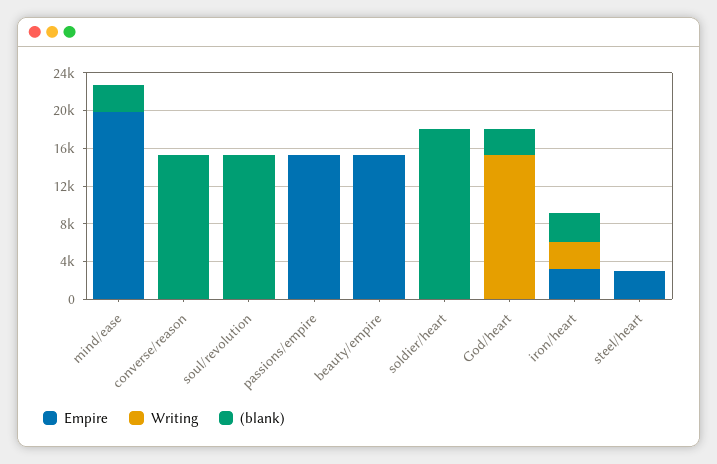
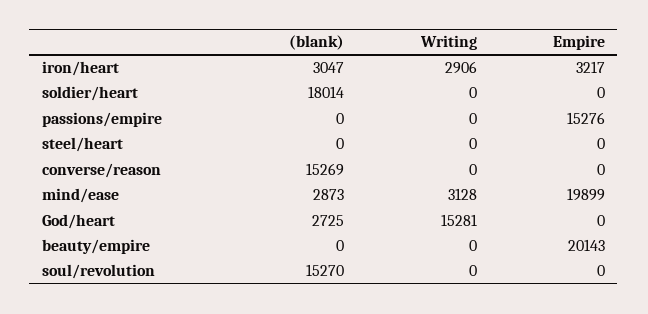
  {
    "Empire": {
      "mind/ease": 19899,
      "converse/reason": 0,
      "soul/revolution": 0,
      "passions/empire": 15276,
-     "beauty/empire": 15000,
+     "beauty/empire": 20143,
      "soldier/heart": 0,
      "God/heart": 0,
      "iron/heart": 3217,
-     "steel/heart": 3000
+     "steel/heart": 0
    },
    "Writing": {
-     "mind/ease": 0,
+     "mind/ease": 3128,
      "converse/reason": 0,
      "soul/revolution": 0,
      "passions/empire": 0,
      "beauty/empire": 0,
      "soldier/heart": 0,
      "God/heart": 15281,
      "iron/heart": 2906,
      "steel/heart": 0
    },
    "(blank)": {
      "mind/ease": 2873,
      "converse/reason": 15269,
      "soul/revolution": 15270,
      "passions/empire": 0,
      "beauty/empire": 0,
      "soldier/heart": 18014,
      "God/heart": 2725,
      "iron/heart": 3047,
      "steel/heart": 0
    }
  }

